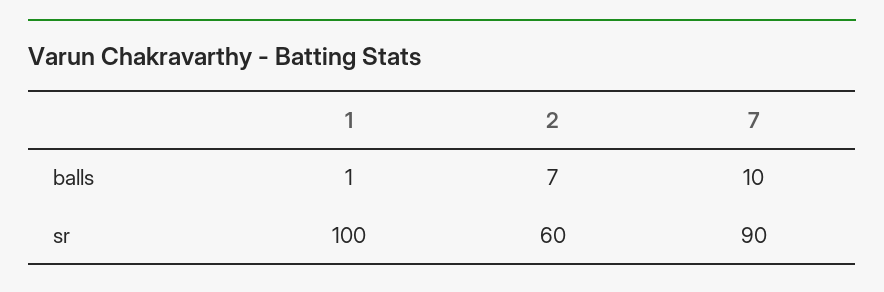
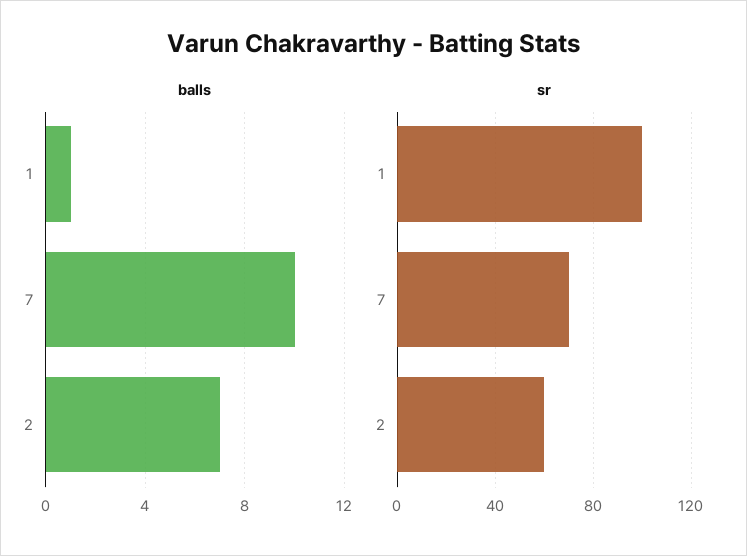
  {
    "balls": {
      "1": 1,
      "2": 7,
      "7": 10
    },
    "sr": {
      "1": 100,
      "2": 60,
-     "7": 90
+     "7": 70
    }
  }

